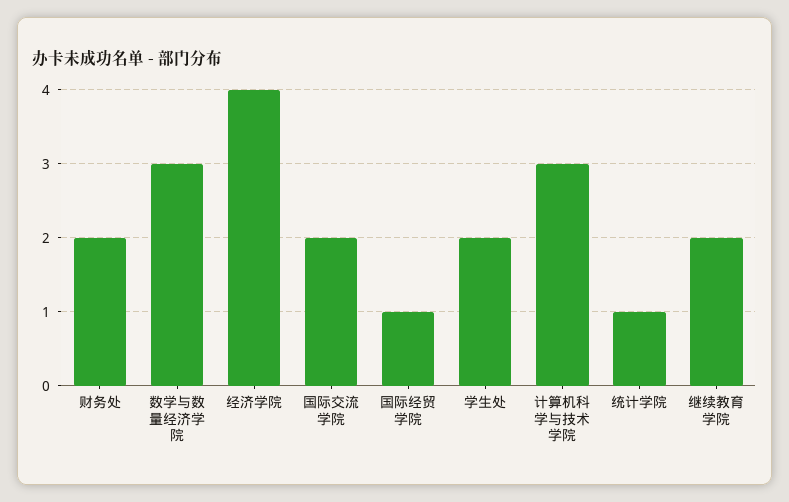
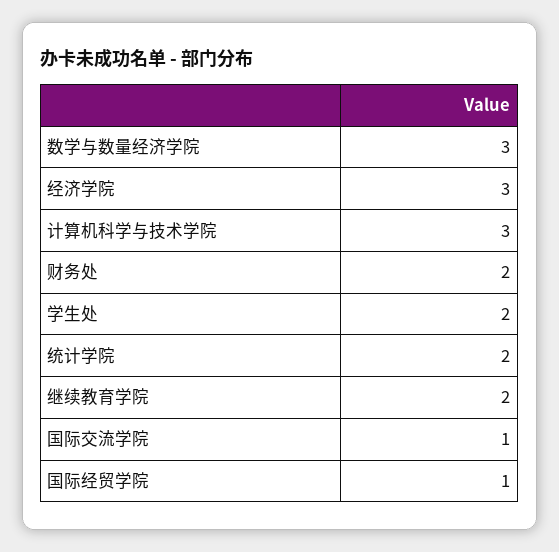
  {
    "财务处": 2,
    "数学与数量经济学院": 3,
-   "经济学院": 4,
+   "经济学院": 3,
-   "国际交流学院": 2,
+   "国际交流学院": 1,
    "国际经贸学院": 1,
    "学生处": 2,
    "计算机科学与技术学院": 3,
-   "统计学院": 1,
+   "统计学院": 2,
    "继续教育学院": 2
  }

